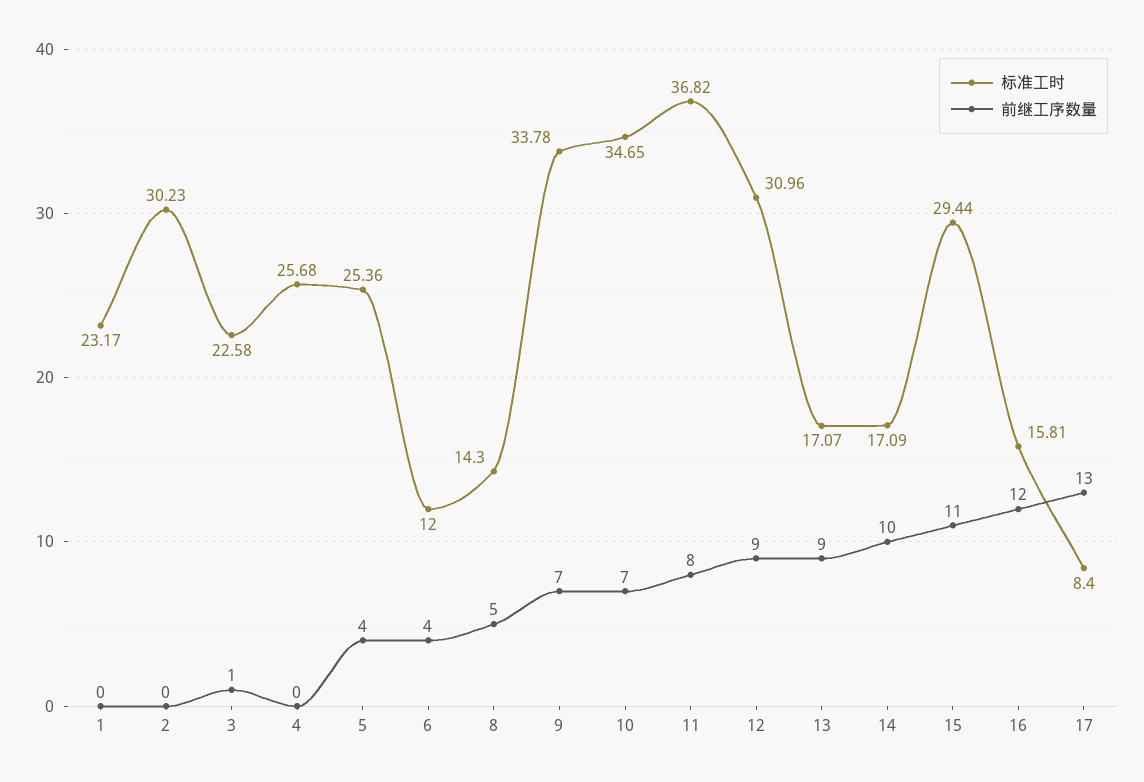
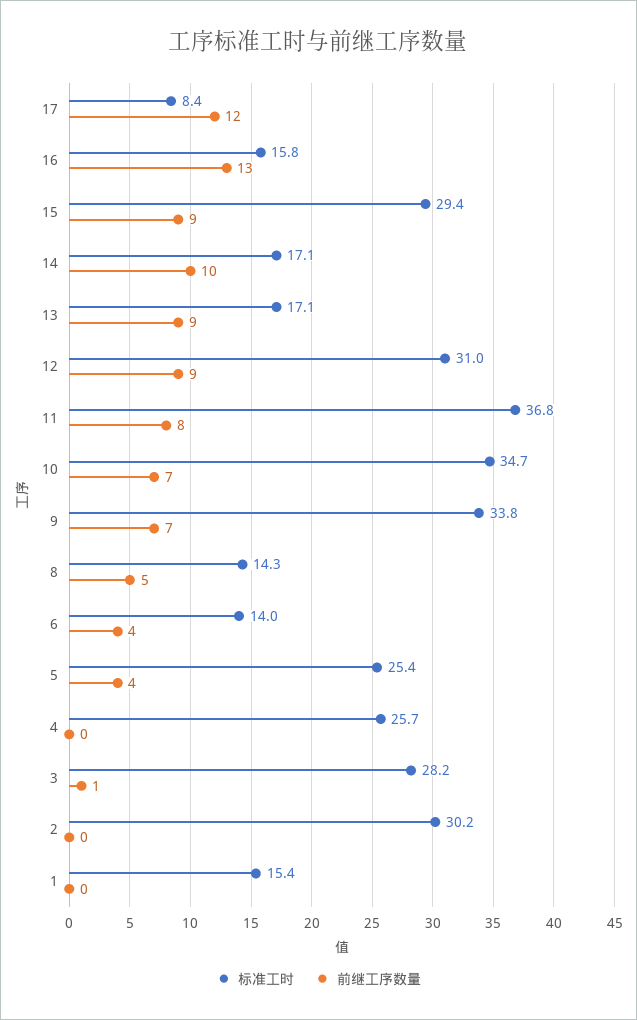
  {
    "标准工时": {
-     "1": 23.17,
+     "1": 15.4,
      "2": 30.23,
-     "3": 22.58,
+     "3": 28.2,
      "4": 25.68,
      "5": 25.36,
-     "6": 12,
+     "6": 14,
      "8": 14.3,
      "9": 33.78,
      "10": 34.65,
      "11": 36.82,
      "12": 30.96,
      "13": 17.07,
      "14": 17.09,
      "15": 29.44,
      "16": 15.81,
      "17": 8.4
    },
    "前继工序数量": {
      "1": 0,
      "2": 0,
      "3": 1,
      "4": 0,
      "5": 4,
      "6": 4,
      "8": 5,
      "9": 7,
      "10": 7,
      "11": 8,
      "12": 9,
      "13": 9,
      "14": 10,
-     "15": 11,
+     "15": 9,
-     "16": 12,
+     "16": 13,
-     "17": 13
+     "17": 12
    }
  }

